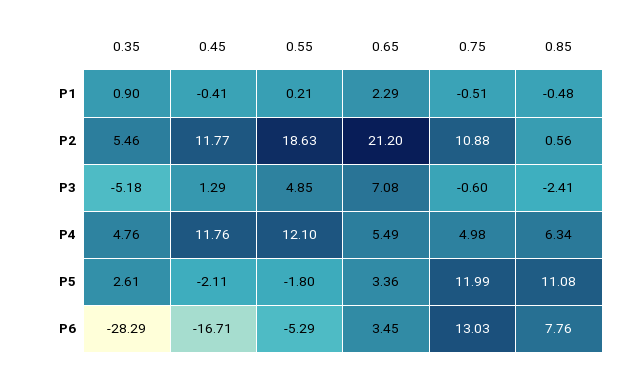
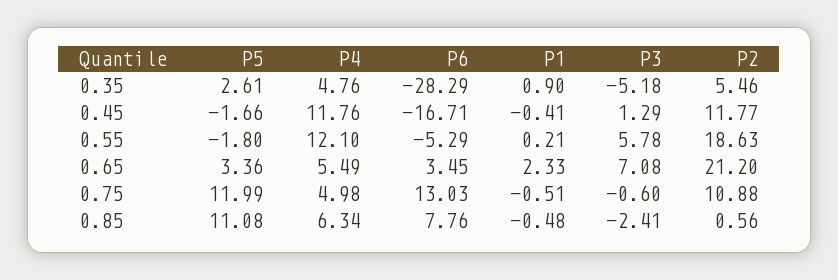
  {
    "0.35": {
      "P1": 0.9,
      "P2": 5.46,
      "P3": -5.18,
      "P4": 4.76,
      "P5": 2.61,
      "P6": -28.29
    },
    "0.45": {
      "P1": -0.41,
      "P2": 11.77,
      "P3": 1.29,
      "P4": 11.76,
-     "P5": -2.11,
+     "P5": -1.66,
      "P6": -16.71
    },
    "0.55": {
      "P1": 0.21,
      "P2": 18.63,
-     "P3": 4.85,
+     "P3": 5.78,
      "P4": 12.1,
      "P5": -1.8,
      "P6": -5.29
    },
    "0.65": {
-     "P1": 2.29,
+     "P1": 2.33,
      "P2": 21.2,
      "P3": 7.08,
      "P4": 5.49,
      "P5": 3.36,
      "P6": 3.45
    },
    "0.75": {
      "P1": -0.51,
      "P2": 10.88,
      "P3": -0.6,
      "P4": 4.98,
      "P5": 11.99,
      "P6": 13.03
    },
    "0.85": {
      "P1": -0.48,
      "P2": 0.56,
      "P3": -2.41,
      "P4": 6.34,
      "P5": 11.08,
      "P6": 7.76
    }
  }

